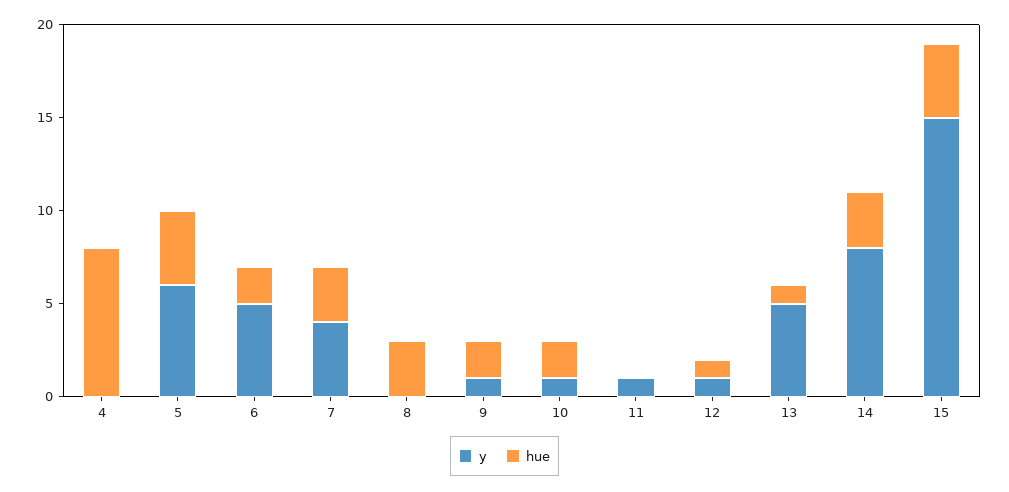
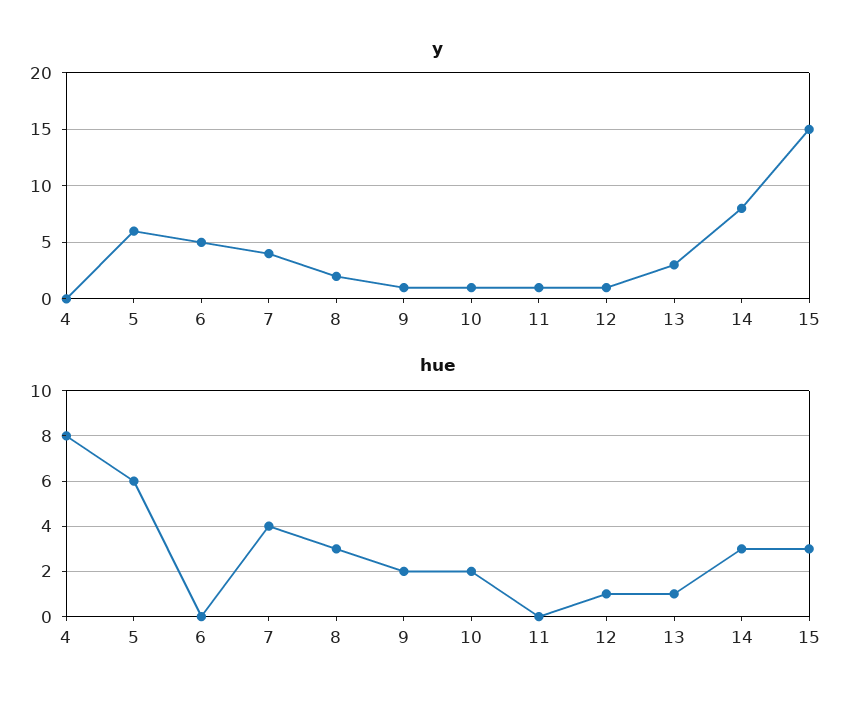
  {
    "y": {
      "4": 0,
      "5": 6,
      "6": 5,
      "7": 4,
-     "8": 0,
+     "8": 2,
      "9": 1,
      "10": 1,
      "11": 1,
      "12": 1,
-     "13": 5,
+     "13": 3,
      "14": 8,
      "15": 15
    },
    "hue": {
      "4": 8,
-     "5": 4,
+     "5": 6,
-     "6": 2,
+     "6": 0,
-     "7": 3,
+     "7": 4,
      "8": 3,
      "9": 2,
      "10": 2,
      "11": 0,
      "12": 1,
      "13": 1,
      "14": 3,
-     "15": 4
+     "15": 3
    }
  }

